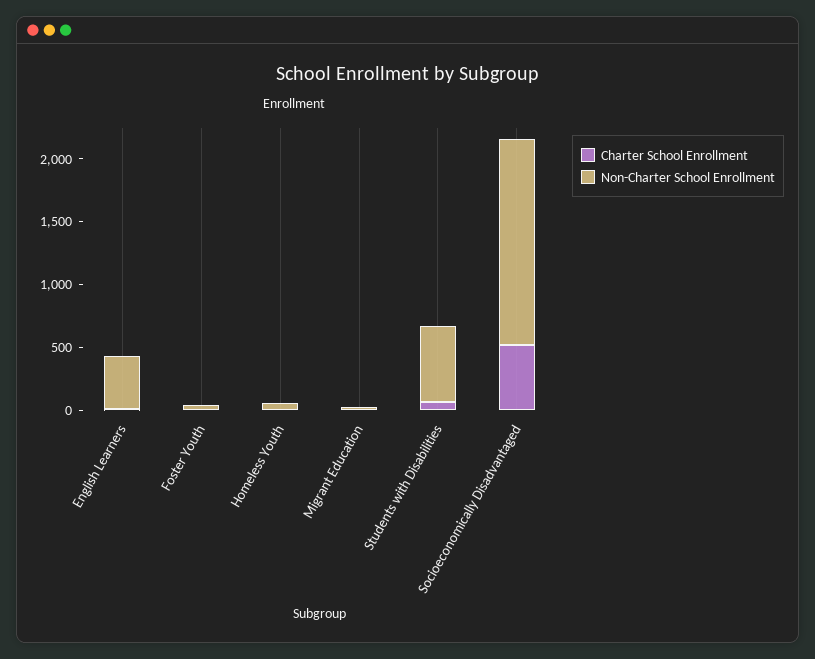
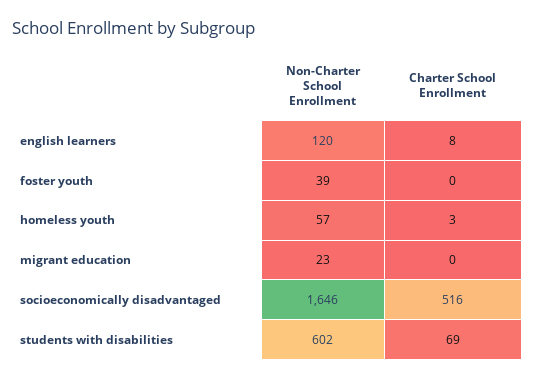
  {
    "Charter School Enrollment": {
      "English Learners": 8,
      "Foster Youth": 0,
      "Homeless Youth": 3,
      "Migrant Education": 0,
      "Students with Disabilities": 69,
      "Socioeconomically Disadvantaged": 516
    },
    "Non-Charter School Enrollment": {
-     "English Learners": 400,
+     "English Learners": 120,
      "Foster Youth": 39,
      "Homeless Youth": 57,
      "Migrant Education": 23,
      "Students with Disabilities": 602,
      "Socioeconomically Disadvantaged": 1646
    }
  }

